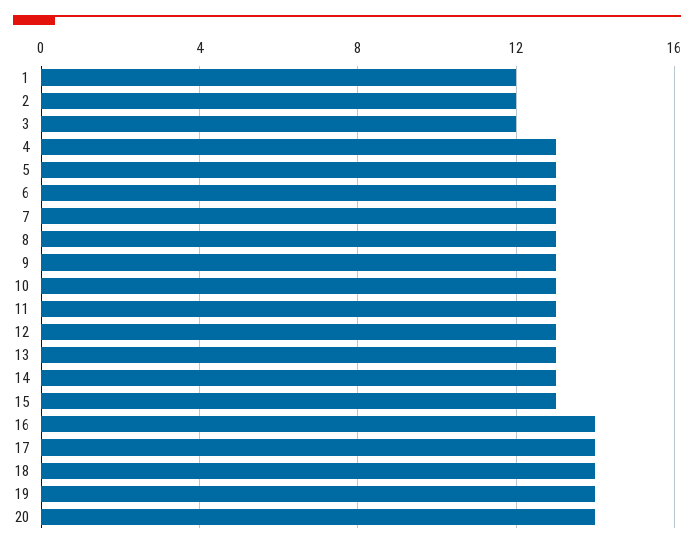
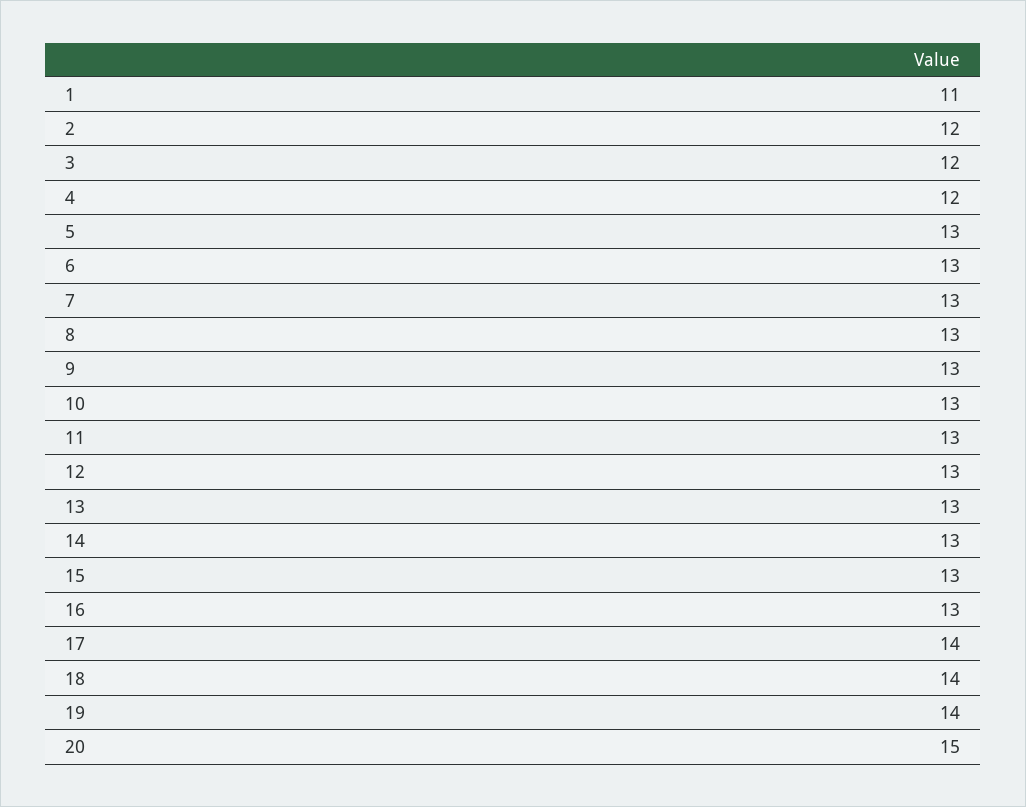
  {
-   "1": 12,
+   "1": 11,
    "2": 12,
    "3": 12,
-   "4": 13,
+   "4": 12,
    "5": 13,
    "6": 13,
    "7": 13,
    "8": 13,
    "9": 13,
    "10": 13,
    "11": 13,
    "12": 13,
    "13": 13,
    "14": 13,
    "15": 13,
-   "16": 14,
+   "16": 13,
    "17": 14,
    "18": 14,
    "19": 14,
-   "20": 14
+   "20": 15
  }

